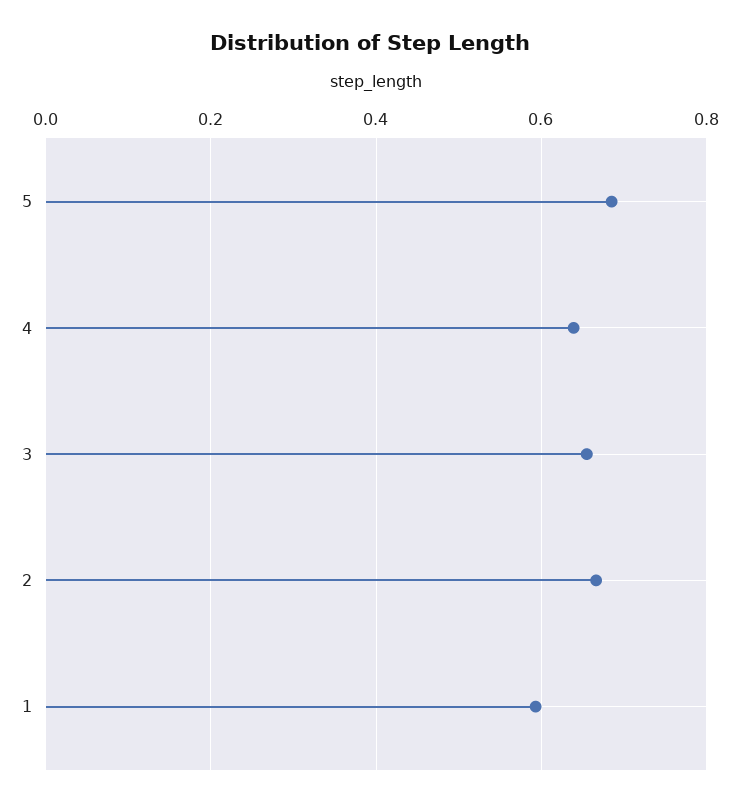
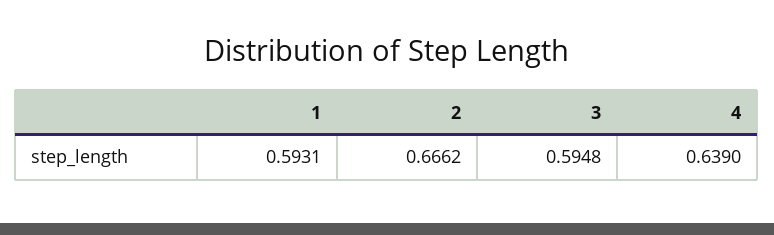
  {
-   "5": 0.68,
    "4": 0.639,
-   "3": 0.66,
+   "3": 0.5948,
    "2": 0.6662,
    "1": 0.5931
  }

